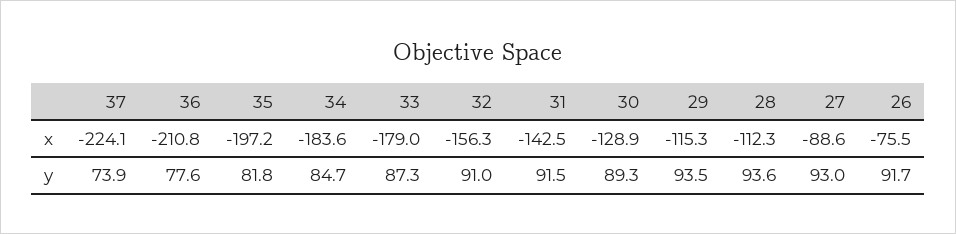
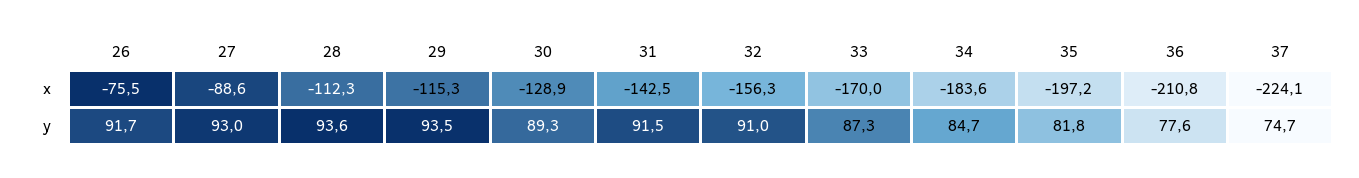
  {
    "37": {
      "x": -224.1,
-     "y": 73.9
+     "y": 74.7
    },
    "36": {
      "x": -210.8,
      "y": 77.6
    },
    "35": {
      "x": -197.2,
      "y": 81.8
    },
    "34": {
      "x": -183.6,
      "y": 84.7
    },
    "33": {
-     "x": -179,
+     "x": -170,
      "y": 87.3
    },
    "32": {
      "x": -156.3,
      "y": 91
    },
    "31": {
      "x": -142.5,
      "y": 91.5
    },
    "30": {
      "x": -128.9,
      "y": 89.3
    },
    "29": {
      "x": -115.3,
      "y": 93.5
    },
    "28": {
      "x": -112.3,
      "y": 93.6
    },
    "27": {
      "x": -88.6,
      "y": 93
    },
    "26": {
      "x": -75.5,
      "y": 91.7
    }
  }

